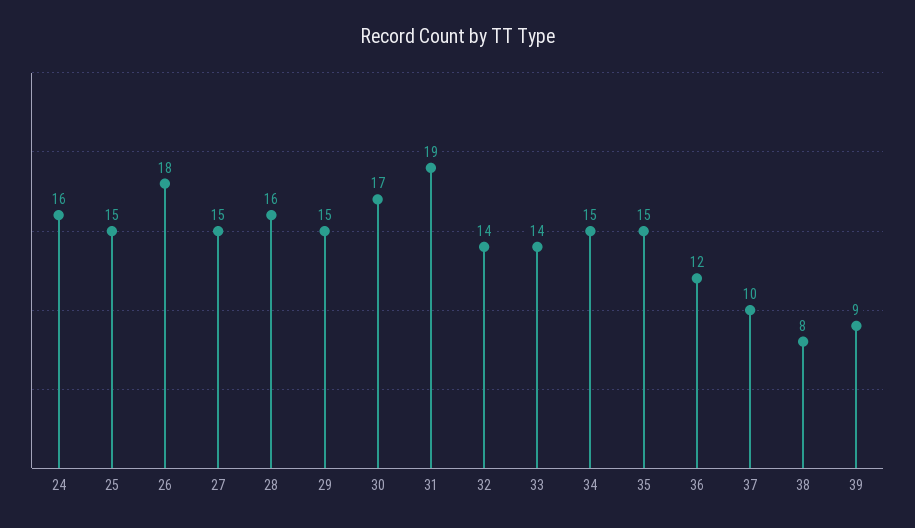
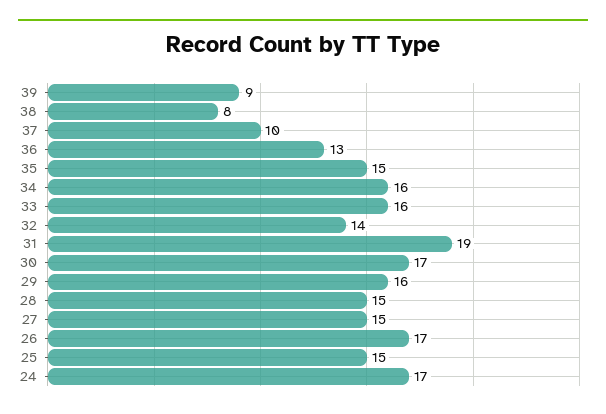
  {
-   "24": 16,
+   "24": 17,
    "25": 15,
-   "26": 18,
+   "26": 17,
    "27": 15,
-   "28": 16,
+   "28": 15,
-   "29": 15,
+   "29": 16,
    "30": 17,
    "31": 19,
    "32": 14,
-   "33": 14,
+   "33": 16,
-   "34": 15,
+   "34": 16,
    "35": 15,
-   "36": 12,
+   "36": 13,
    "37": 10,
    "38": 8,
    "39": 9
  }

